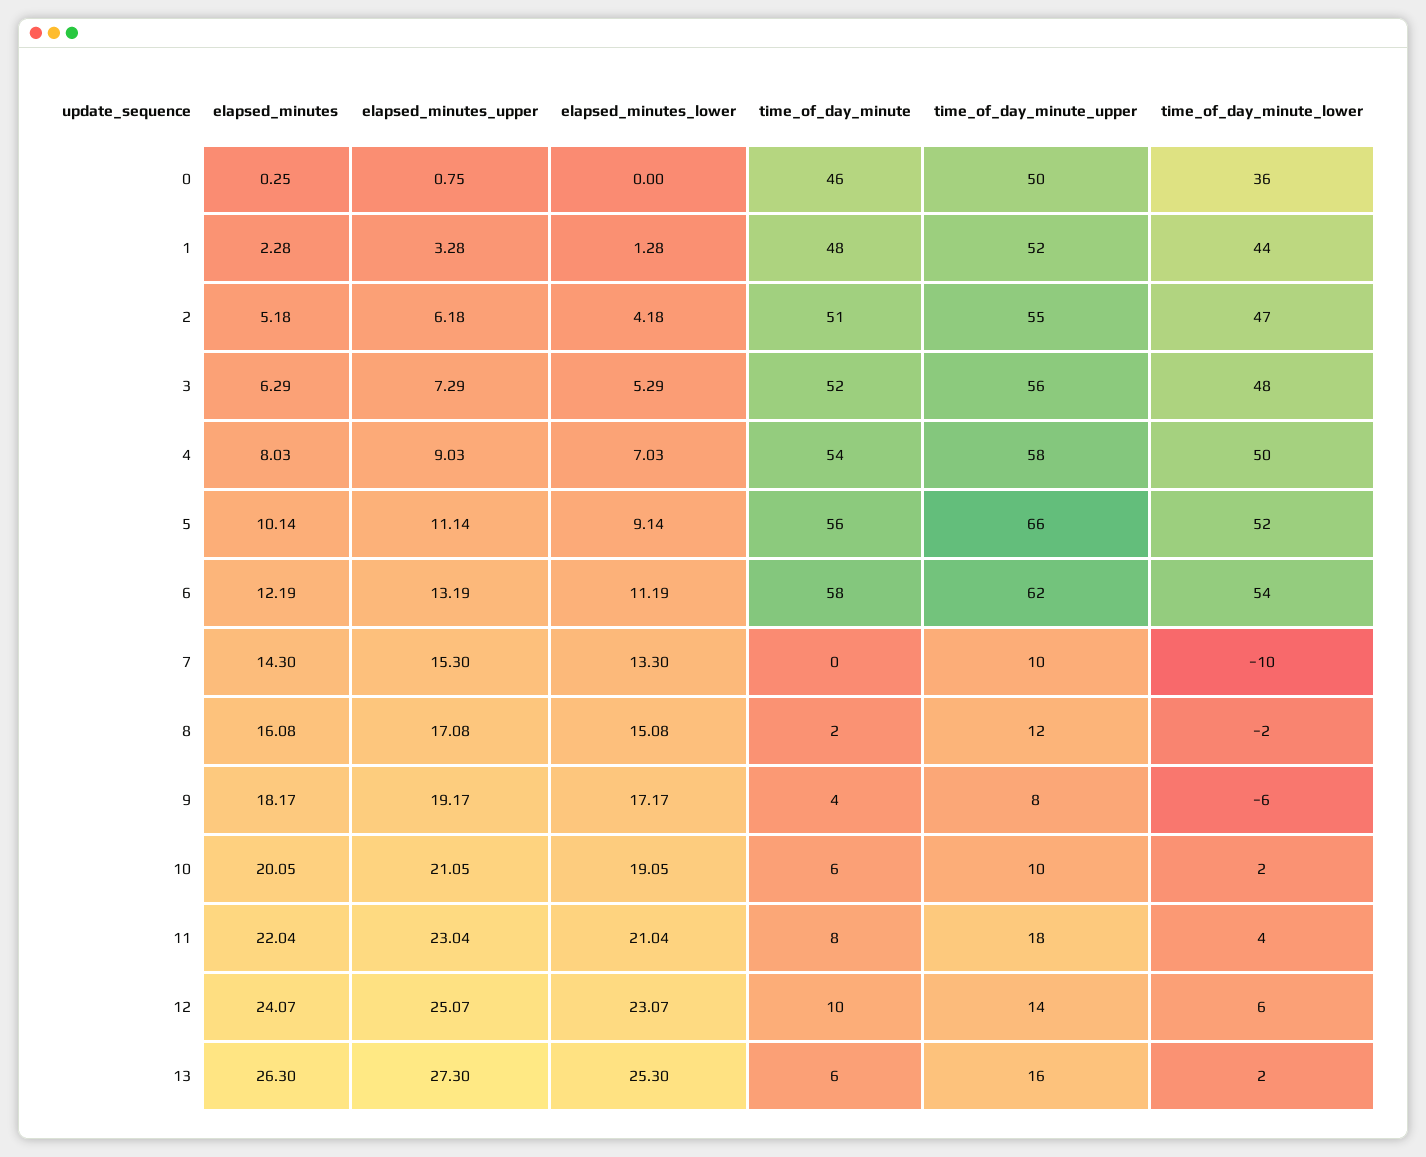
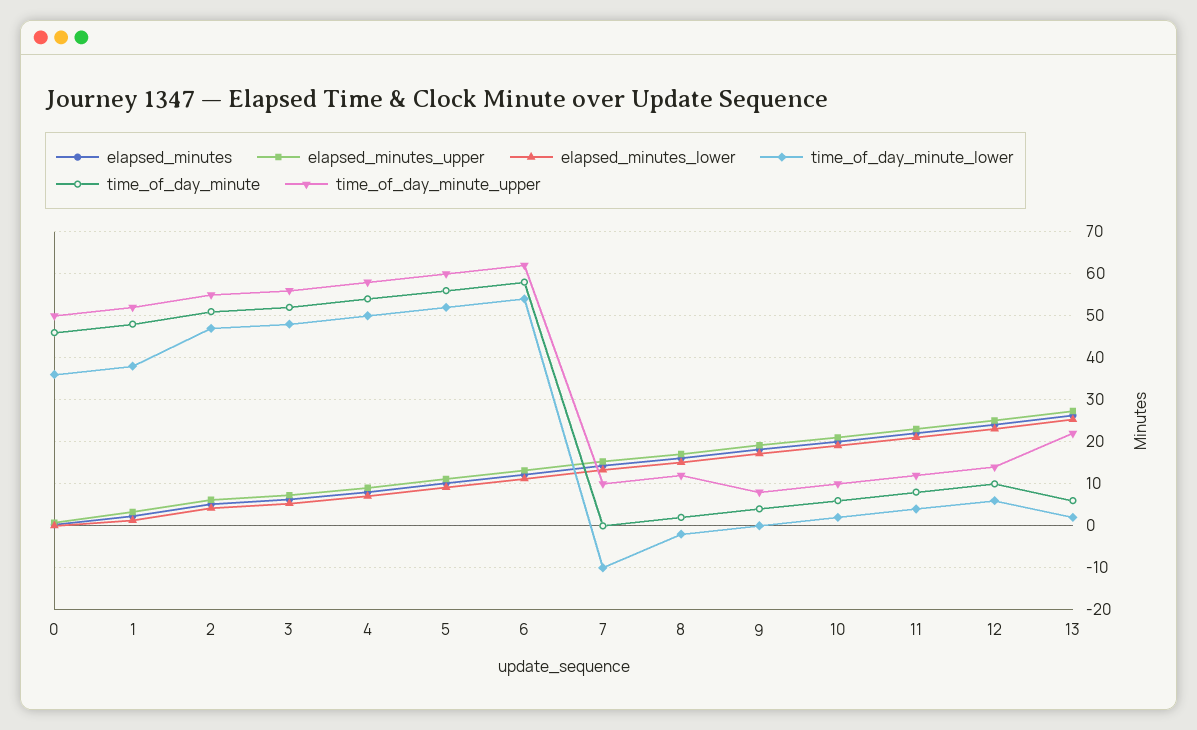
  {
    "elapsed_minutes": {
      "0": 0.25,
      "1": 2.28,
      "2": 5.18,
      "3": 6.29,
      "4": 8.03,
      "5": 10.14,
      "6": 12.19,
      "7": 14.3,
      "8": 16.08,
      "9": 18.17,
      "10": 20.05,
      "11": 22.04,
      "12": 24.07,
      "13": 26.3
    },
    "elapsed_minutes_upper": {
      "0": 0.75,
      "1": 3.28,
      "2": 6.18,
      "3": 7.29,
      "4": 9.03,
      "5": 11.14,
      "6": 13.19,
      "7": 15.3,
      "8": 17.08,
      "9": 19.17,
      "10": 21.05,
      "11": 23.04,
      "12": 25.07,
      "13": 27.3
    },
    "elapsed_minutes_lower": {
      "0": 0,
      "1": 1.28,
      "2": 4.18,
      "3": 5.29,
      "4": 7.03,
      "5": 9.14,
      "6": 11.19,
      "7": 13.3,
      "8": 15.08,
      "9": 17.17,
      "10": 19.05,
      "11": 21.04,
      "12": 23.07,
      "13": 25.3
    },
    "time_of_day_minute": {
      "0": 46,
      "1": 48,
      "2": 51,
      "3": 52,
      "4": 54,
      "5": 56,
      "6": 58,
      "7": 0,
      "8": 2,
      "9": 4,
      "10": 6,
      "11": 8,
      "12": 10,
      "13": 6
    },
    "time_of_day_minute_upper": {
      "0": 50,
      "1": 52,
      "2": 55,
      "3": 56,
      "4": 58,
-     "5": 66,
+     "5": 60,
      "6": 62,
      "7": 10,
      "8": 12,
      "9": 8,
      "10": 10,
-     "11": 18,
+     "11": 12,
      "12": 14,
-     "13": 16
+     "13": 22
    },
    "time_of_day_minute_lower": {
      "0": 36,
-     "1": 44,
+     "1": 38,
      "2": 47,
      "3": 48,
      "4": 50,
      "5": 52,
      "6": 54,
      "7": -10,
      "8": -2,
-     "9": -6,
+     "9": 0,
      "10": 2,
      "11": 4,
      "12": 6,
      "13": 2
    }
  }

